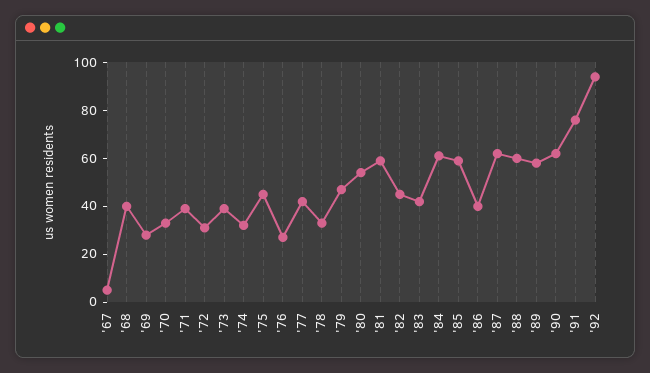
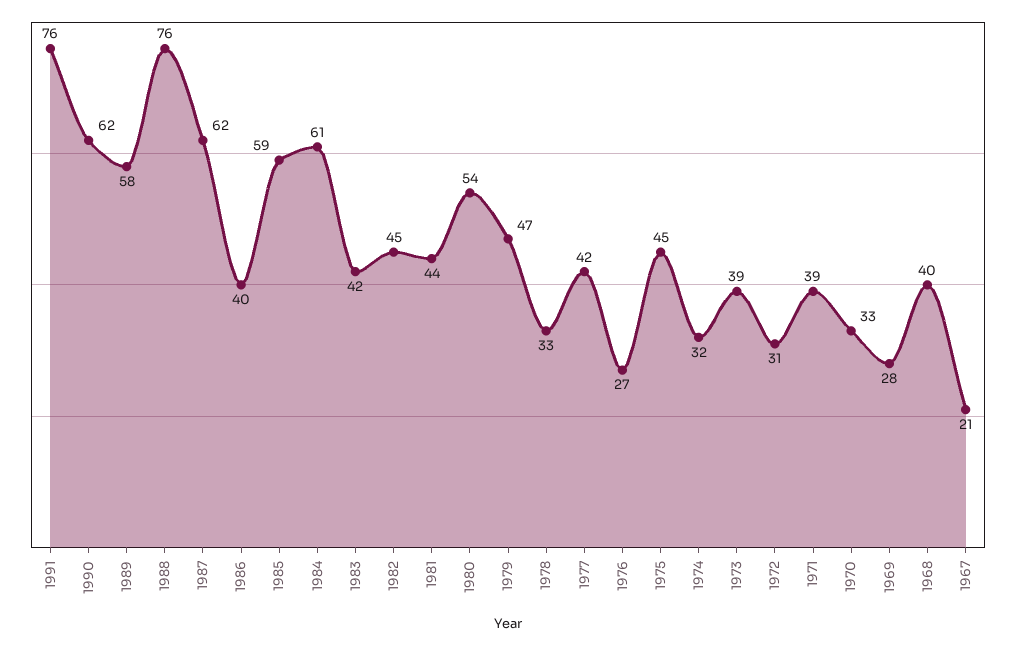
  {
-   "'67": 5,
+   "'67": 21,
    "'68": 40,
    "'69": 28,
    "'70": 33,
    "'71": 39,
    "'72": 31,
    "'73": 39,
    "'74": 32,
    "'75": 45,
    "'76": 27,
    "'77": 42,
    "'78": 33,
    "'79": 47,
    "'80": 54,
-   "'81": 60,
+   "'81": 44,
    "'82": 45,
    "'83": 42,
    "'84": 61,
    "'85": 59,
    "'86": 40,
    "'87": 62,
-   "'88": 60,
+   "'88": 76,
    "'89": 58,
    "'90": 62,
-   "'91": 76,
+   "'91": 76
-   "'92": 95
  }

